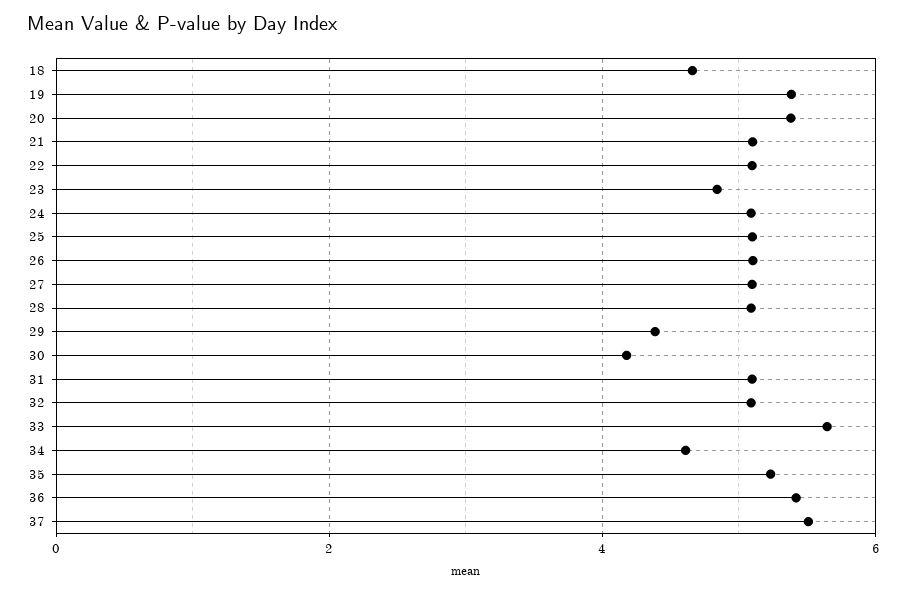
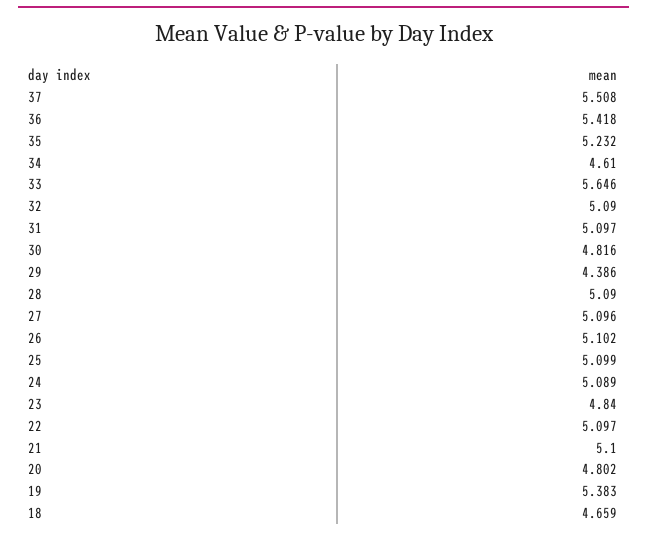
  {
    "18": 4.659,
    "19": 5.383,
-   "20": 5.4,
+   "20": 4.802,
    "21": 5.1,
    "22": 5.097,
    "23": 4.84,
    "24": 5.089,
    "25": 5.099,
    "26": 5.102,
    "27": 5.096,
    "28": 5.09,
    "29": 4.386,
-   "30": 4.2,
+   "30": 4.816,
    "31": 5.097,
    "32": 5.09,
    "33": 5.646,
    "34": 4.61,
    "35": 5.232,
    "36": 5.418,
    "37": 5.508
  }

